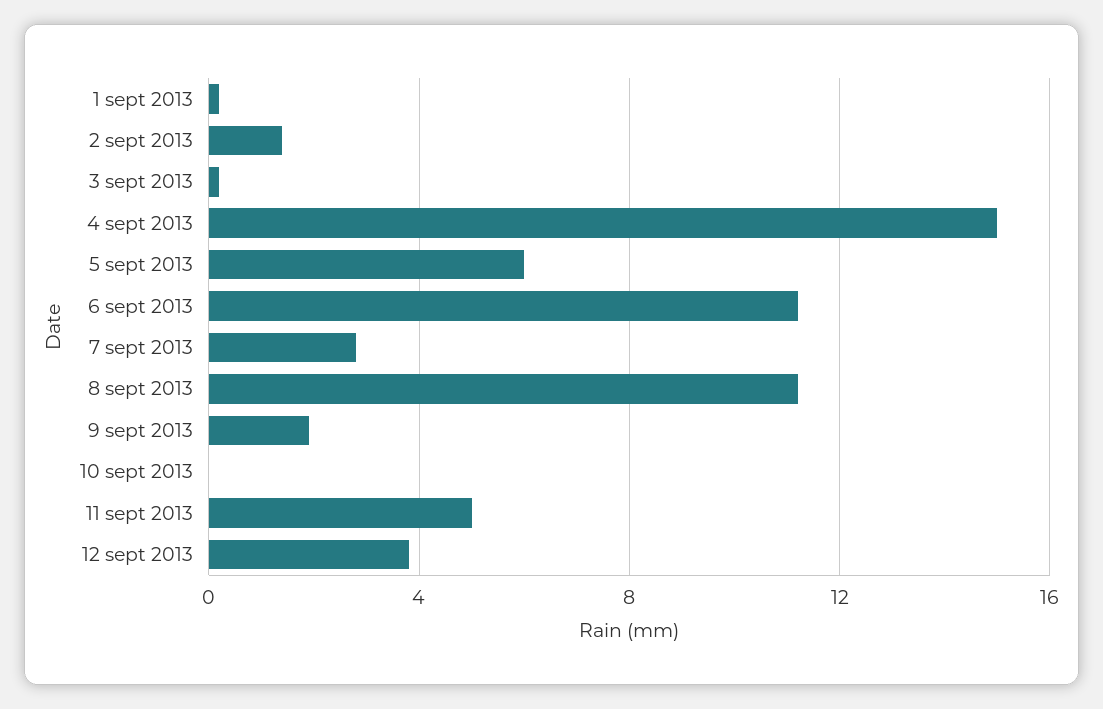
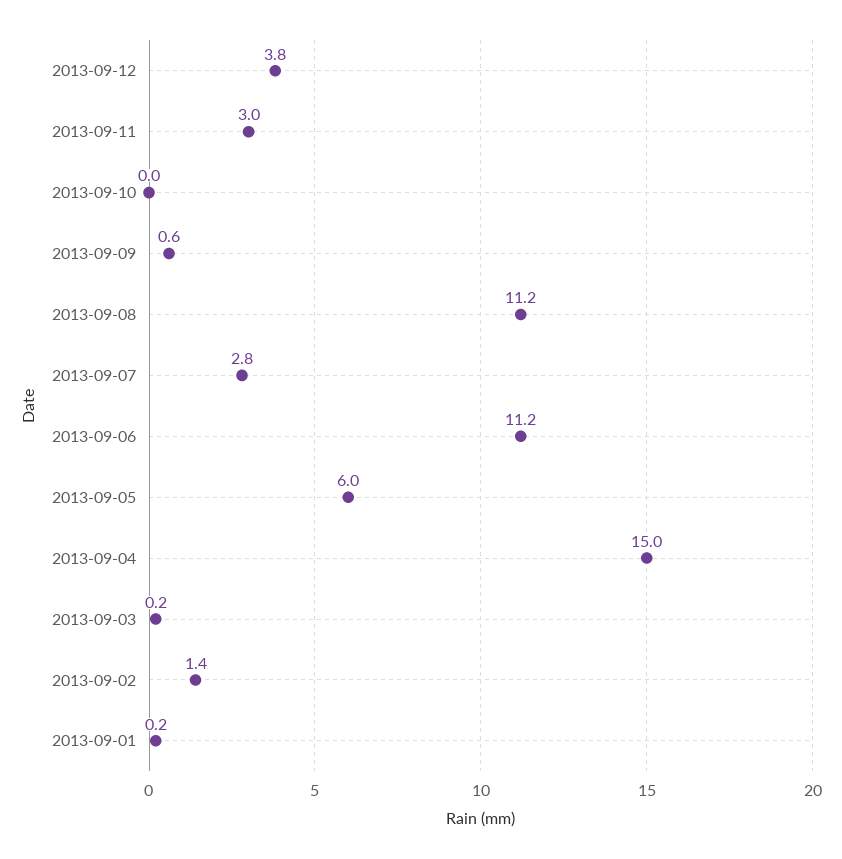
  {
    "1 sept 2013": 0.2,
    "2 sept 2013": 1.4,
    "3 sept 2013": 0.2,
    "4 sept 2013": 15,
    "5 sept 2013": 6,
    "6 sept 2013": 11.2,
    "7 sept 2013": 2.8,
    "8 sept 2013": 11.2,
-   "9 sept 2013": 2,
+   "9 sept 2013": 0.6,
    "10 sept 2013": 0,
-   "11 sept 2013": 5,
+   "11 sept 2013": 3,
    "12 sept 2013": 3.8
  }

